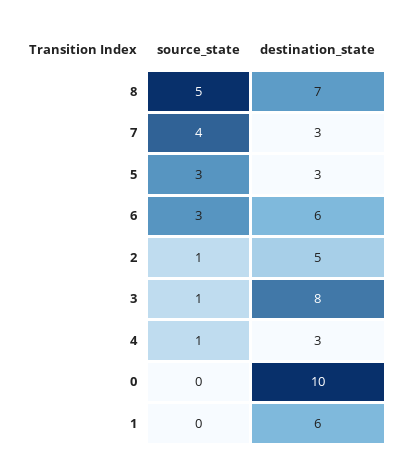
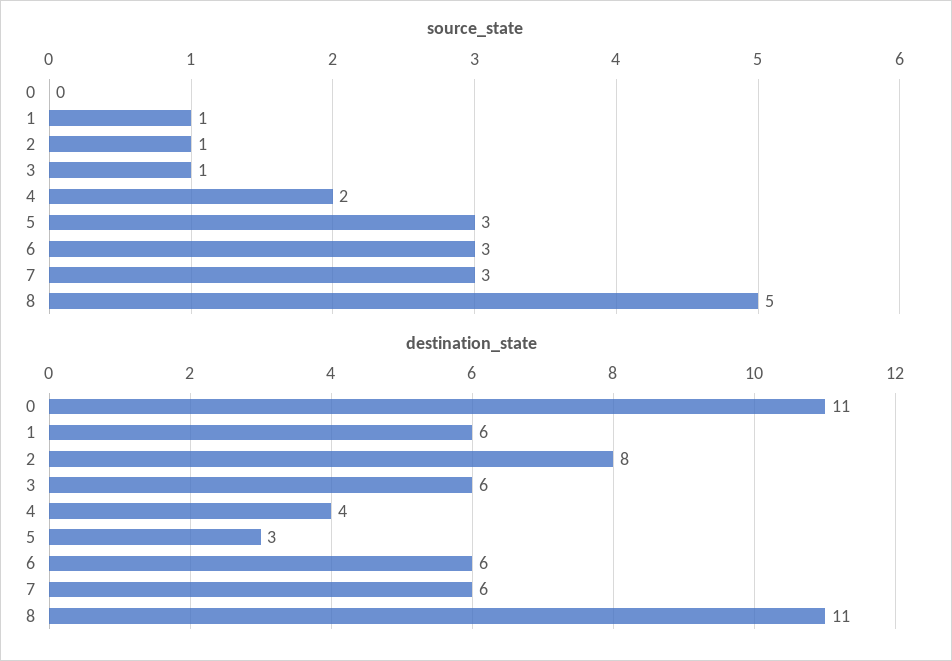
  {
    "source_state": {
      "8": 5,
-     "7": 4,
+     "7": 3,
      "5": 3,
      "6": 3,
      "2": 1,
      "3": 1,
-     "4": 1,
+     "4": 2,
      "0": 0,
-     "1": 0
+     "1": 1
    },
    "destination_state": {
-     "8": 7,
+     "8": 11,
-     "7": 3,
+     "7": 6,
      "5": 3,
      "6": 6,
-     "2": 5,
+     "2": 8,
-     "3": 8,
+     "3": 6,
-     "4": 3,
+     "4": 4,
-     "0": 10,
+     "0": 11,
      "1": 6
    }
  }

